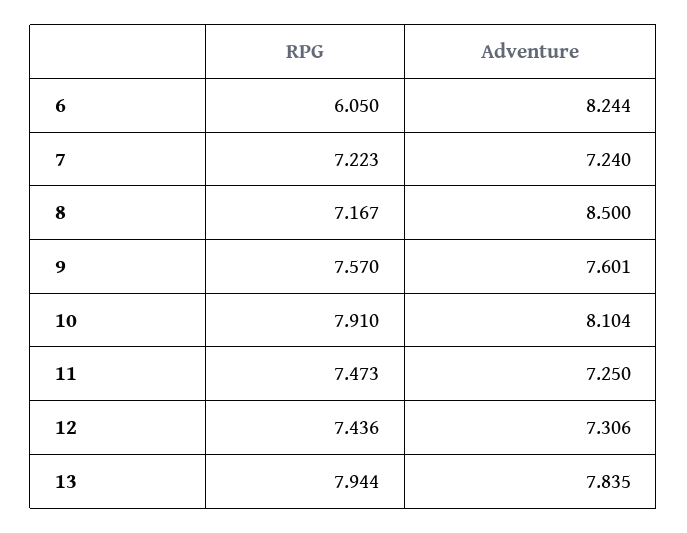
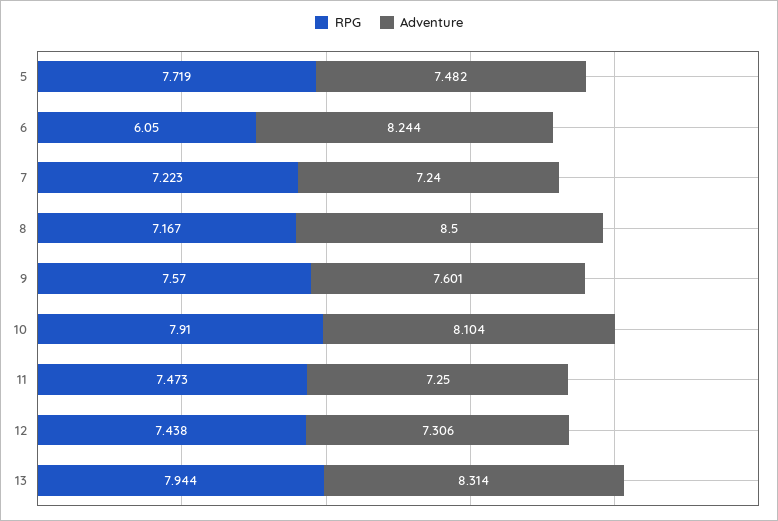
  {
    "RPG": {
      "6": 6.05,
      "7": 7.223,
      "8": 7.167,
      "9": 7.57,
      "10": 7.91,
      "11": 7.473,
-     "12": 7.436,
+     "12": 7.438,
-     "13": 7.944
+     "13": 7.944,
+     "5": 7.719
    },
    "Adventure": {
      "6": 8.244,
      "7": 7.24,
      "8": 8.5,
      "9": 7.601,
      "10": 8.104,
      "11": 7.25,
      "12": 7.306,
-     "13": 7.835
+     "13": 8.314,
+     "5": 7.482
    }
  }

